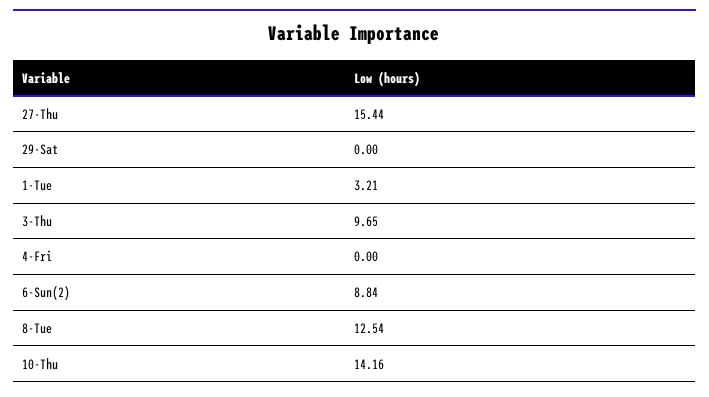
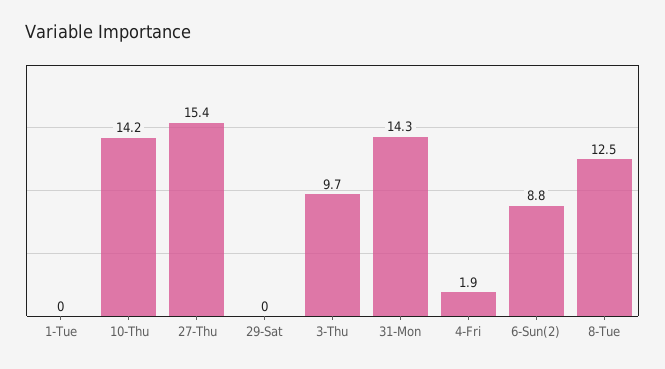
  {
    "27-Thu": 15.44,
    "29-Sat": 0,
-   "1-Tue": 3.21,
+   "1-Tue": 0,
    "3-Thu": 9.65,
-   "4-Fri": 0,
+   "4-Fri": 1.9,
    "6-Sun(2)": 8.84,
    "8-Tue": 12.54,
-   "10-Thu": 14.16
+   "10-Thu": 14.16,
+   "31-Mon": 14.3
  }

